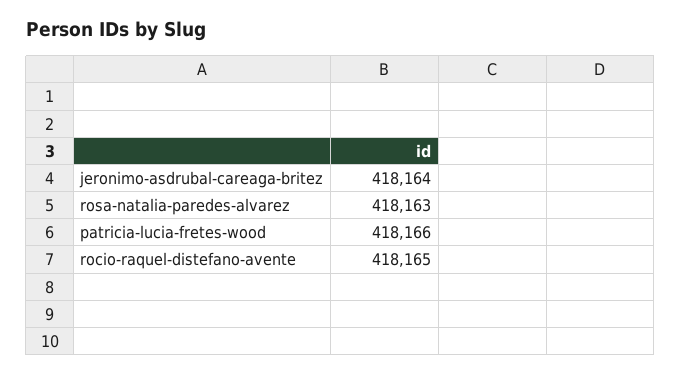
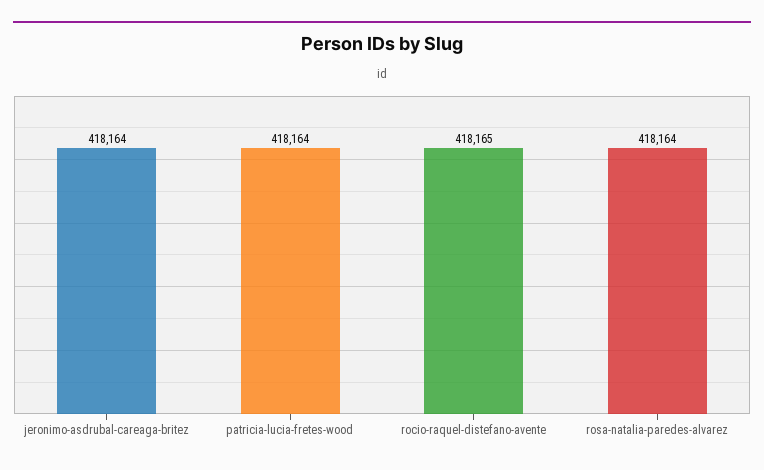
  {
    "jeronimo-asdrubal-careaga-britez": 418164,
-   "rosa-natalia-paredes-alvarez": 418163,
+   "rosa-natalia-paredes-alvarez": 418164,
-   "patricia-lucia-fretes-wood": 418166,
+   "patricia-lucia-fretes-wood": 418164,
    "rocio-raquel-distefano-avente": 418165
  }

